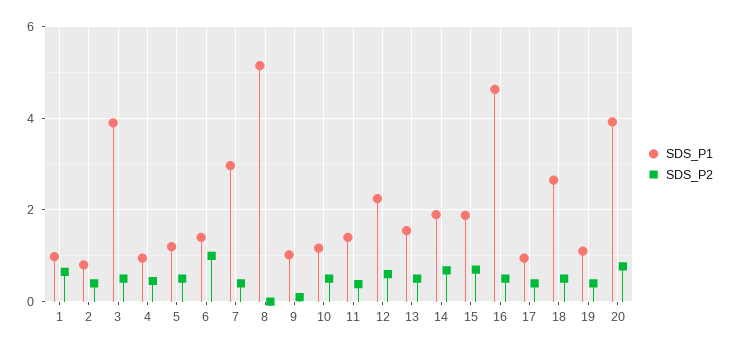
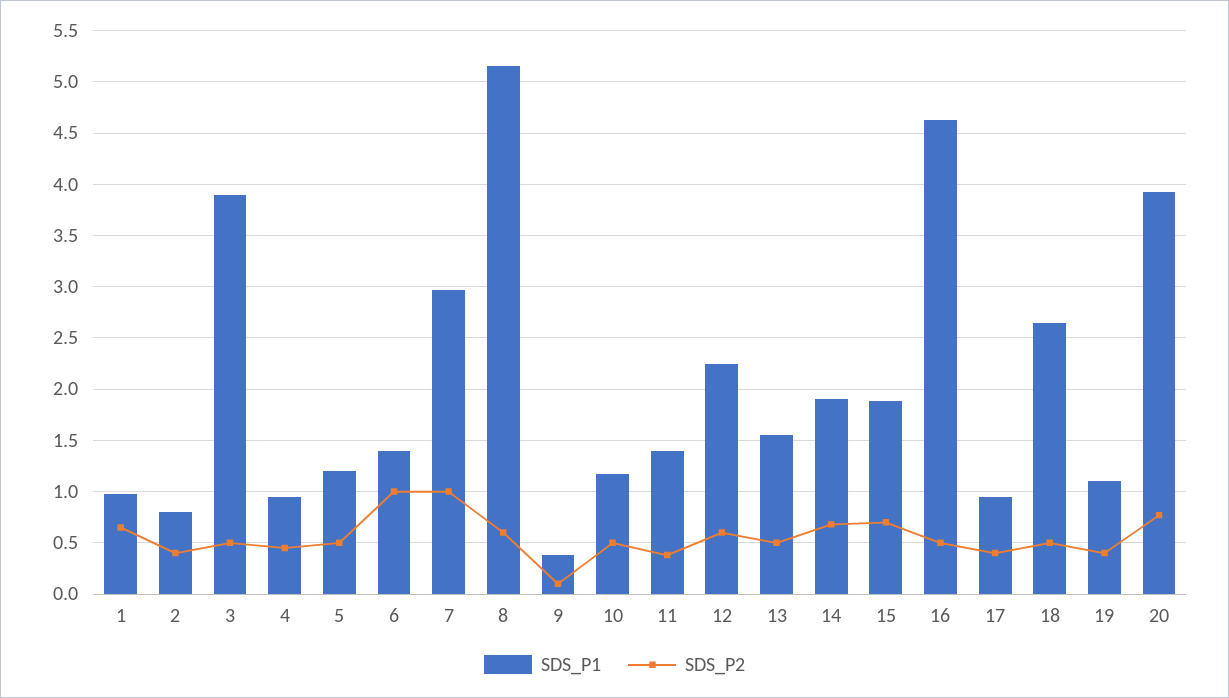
  {
    "SDS_P1": {
      "1": 1,
      "2": 0.8,
      "3": 3.9,
      "4": 1,
      "5": 1.2,
      "6": 1.4,
      "7": 3,
      "8": 5.2,
-     "9": 1,
+     "9": 0.4,
      "10": 1.2,
      "11": 1.4,
      "12": 2.3,
      "13": 1.6,
      "14": 1.9,
      "15": 1.9,
      "16": 4.6,
      "17": 1,
      "18": 2.7,
      "19": 1.1,
      "20": 3.9
    },
    "SDS_P2": {
      "1": 0.7,
      "2": 0.4,
      "3": 0.5,
      "4": 0.5,
      "5": 0.5,
      "6": 1,
-     "7": 0.4,
+     "7": 1,
-     "8": 0,
+     "8": 0.6,
      "9": 0.1,
      "10": 0.5,
      "11": 0.4,
      "12": 0.6,
      "13": 0.5,
      "14": 0.7,
      "15": 0.7,
      "16": 0.5,
      "17": 0.4,
      "18": 0.5,
      "19": 0.4,
      "20": 0.8
    }
  }

